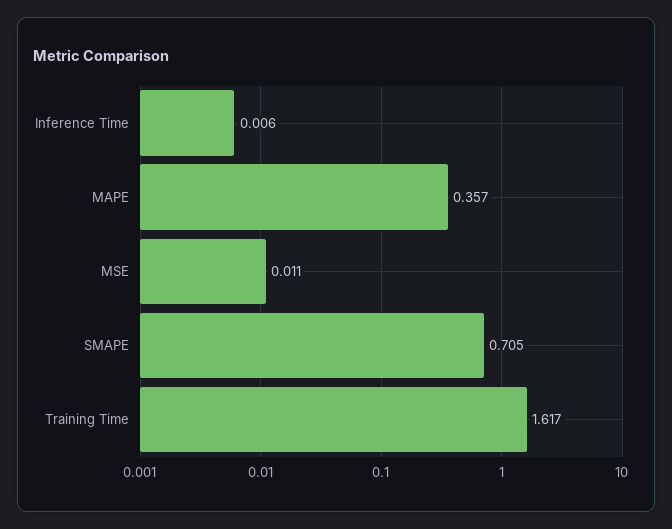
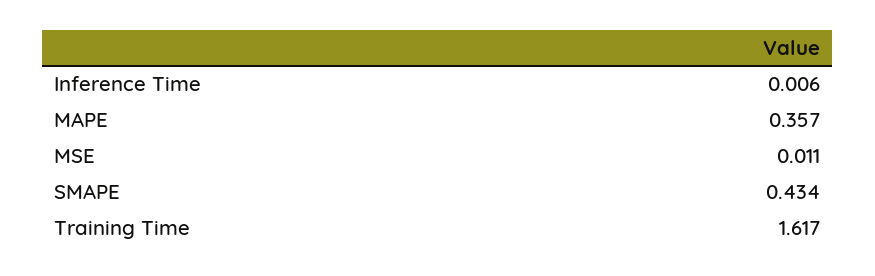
  {
    "Inference Time": 0.006,
    "MAPE": 0.357,
    "MSE": 0.011,
-   "SMAPE": 0.705,
+   "SMAPE": 0.434,
    "Training Time": 1.617
  }

